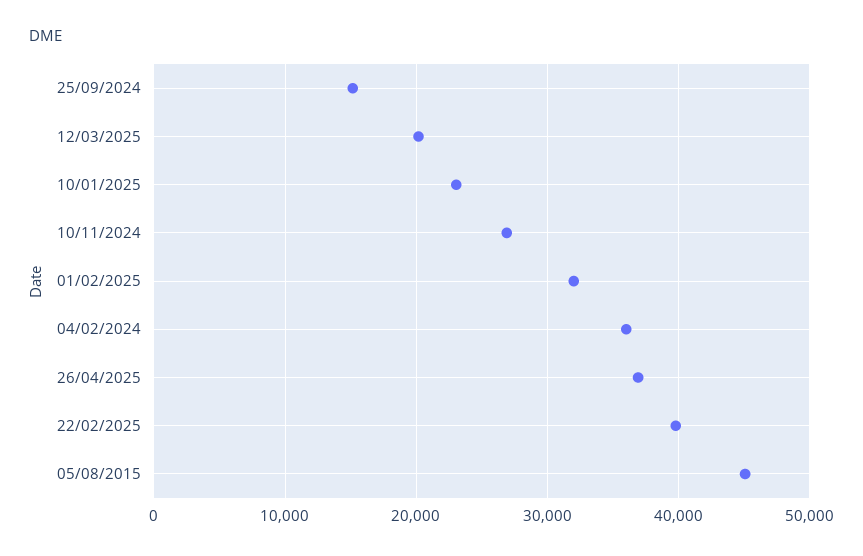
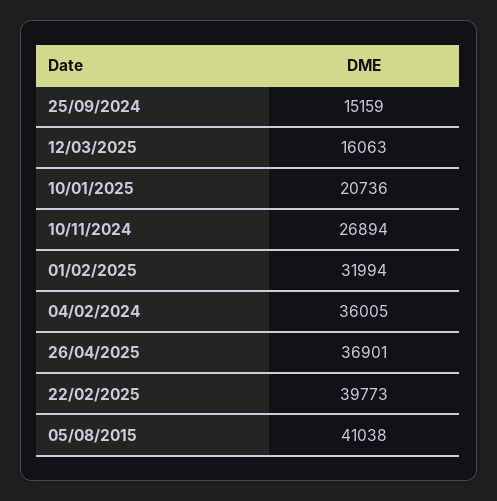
  {
    "25/09/2024": 15159,
-   "12/03/2025": 20000,
+   "12/03/2025": 16063,
-   "10/01/2025": 23000,
+   "10/01/2025": 20736,
    "10/11/2024": 26894,
    "01/02/2025": 31994,
    "04/02/2024": 36005,
    "26/04/2025": 36901,
    "22/02/2025": 39773,
-   "05/08/2015": 45000
+   "05/08/2015": 41038
  }

